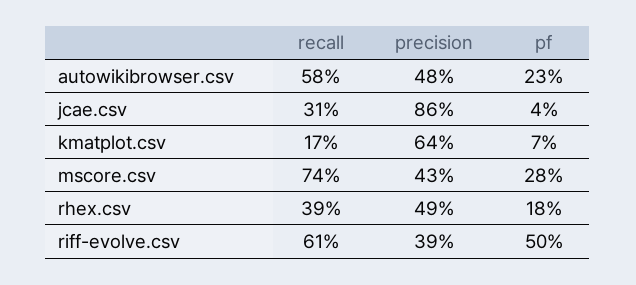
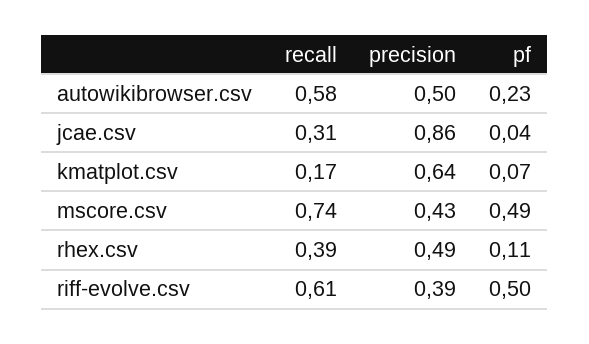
  {
    "recall": {
      "autowikibrowser.csv": 0.58,
      "jcae.csv": 0.31,
      "kmatplot.csv": 0.17,
      "mscore.csv": 0.74,
      "rhex.csv": 0.39,
      "riff-evolve.csv": 0.61
    },
    "precision": {
-     "autowikibrowser.csv": 0.48,
+     "autowikibrowser.csv": 0.5,
      "jcae.csv": 0.86,
      "kmatplot.csv": 0.64,
      "mscore.csv": 0.43,
      "rhex.csv": 0.49,
      "riff-evolve.csv": 0.39
    },
    "pf": {
      "autowikibrowser.csv": 0.23,
      "jcae.csv": 0.04,
      "kmatplot.csv": 0.07,
-     "mscore.csv": 0.28,
+     "mscore.csv": 0.49,
-     "rhex.csv": 0.18,
+     "rhex.csv": 0.11,
      "riff-evolve.csv": 0.5
    }
  }

